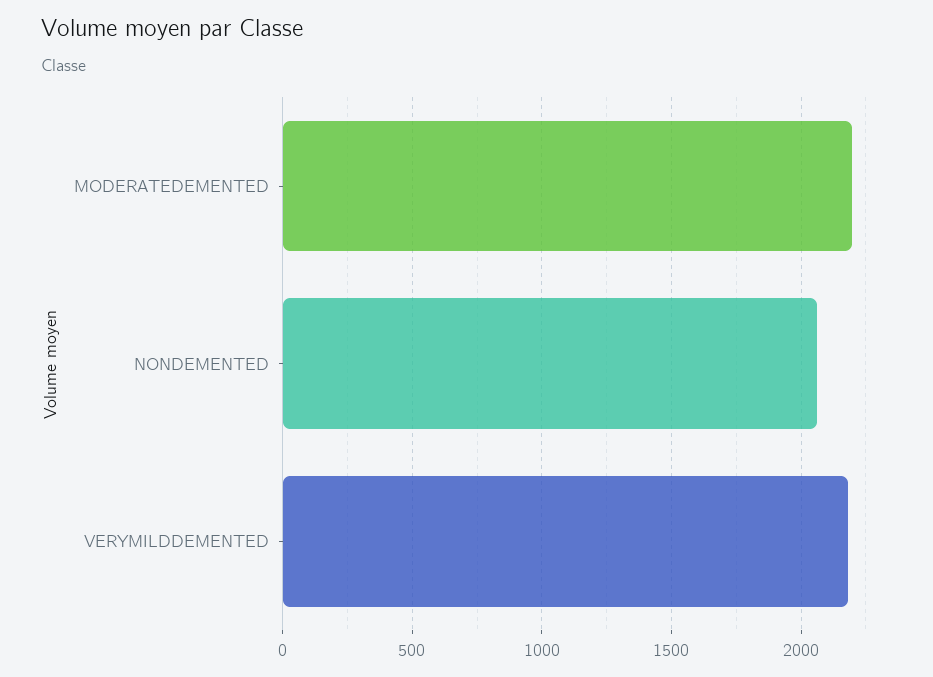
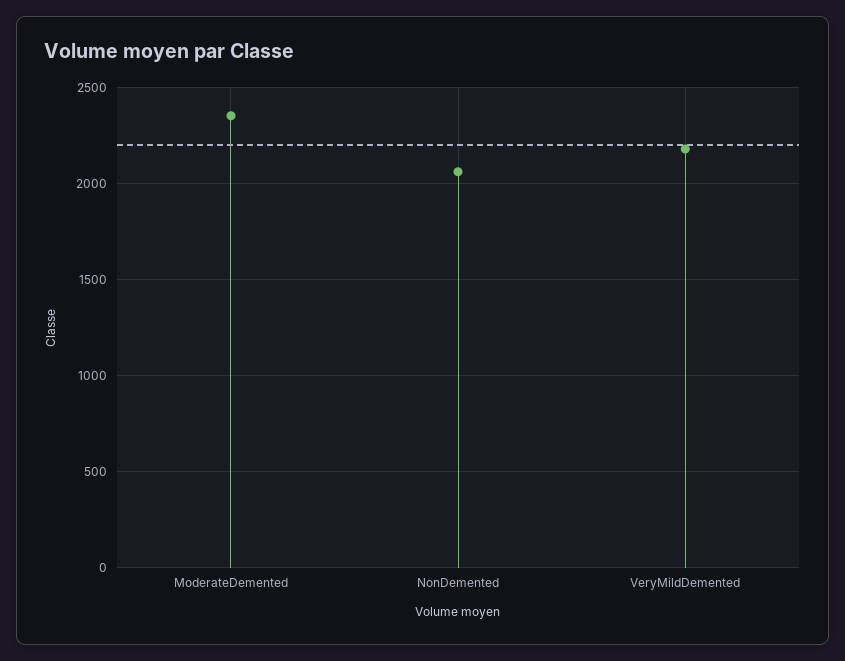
  {
-   "MODERATEDEMENTED": 2200,
+   "MODERATEDEMENTED": 2350,
    "NONDEMENTED": 2050,
    "VERYMILDDEMENTED": 2200
  }

